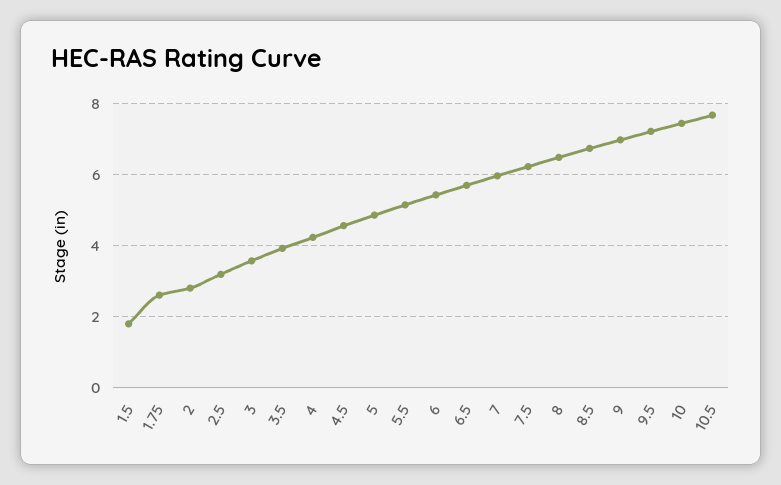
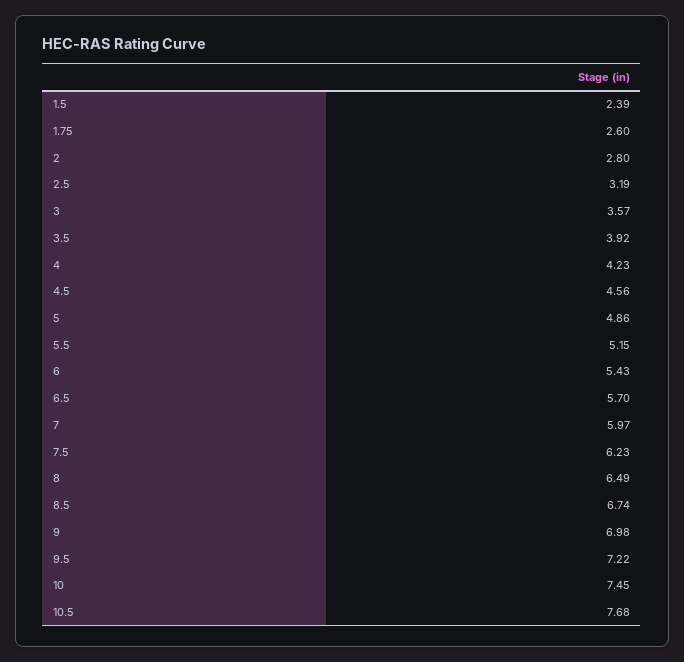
  {
-   "1.5": 1.8,
+   "1.5": 2.39,
    "1.75": 2.6,
    "2": 2.8,
    "2.5": 3.19,
    "3": 3.57,
    "3.5": 3.92,
    "4": 4.23,
    "4.5": 4.56,
    "5": 4.86,
    "5.5": 5.15,
    "6": 5.43,
    "6.5": 5.7,
    "7": 5.97,
    "7.5": 6.23,
    "8": 6.49,
    "8.5": 6.74,
    "9": 6.98,
    "9.5": 7.22,
    "10": 7.45,
    "10.5": 7.68
  }

